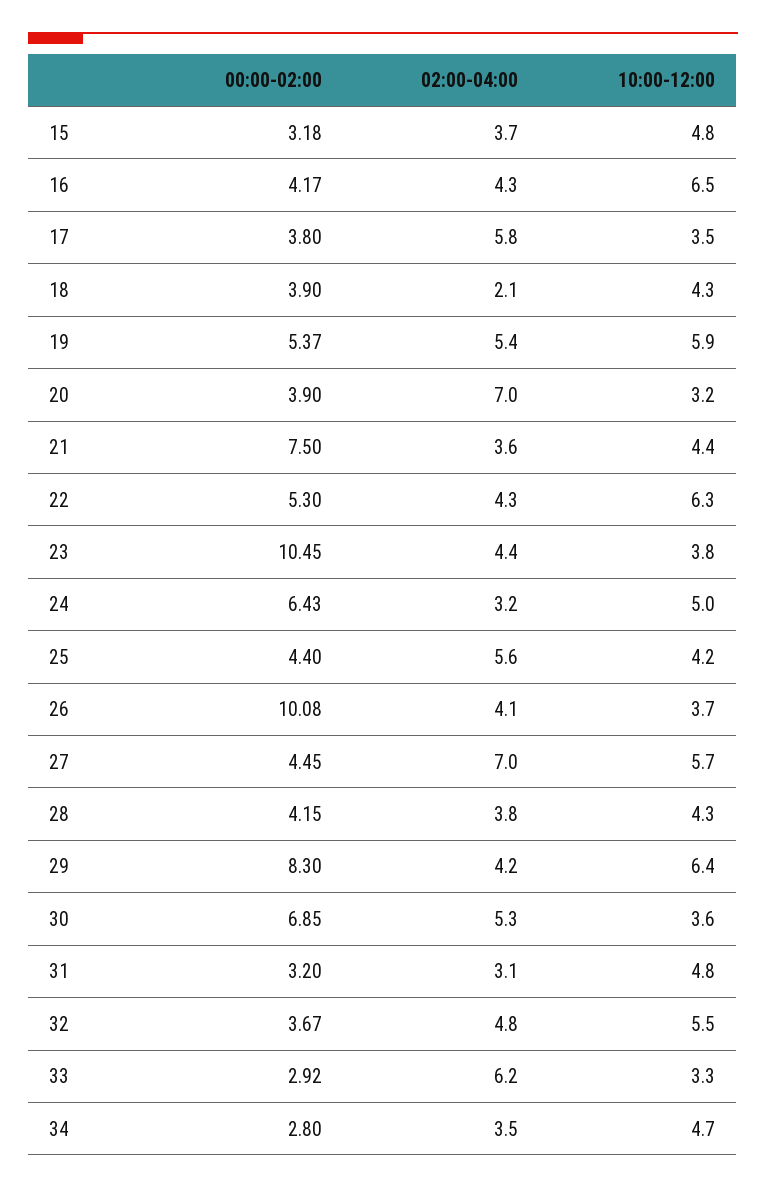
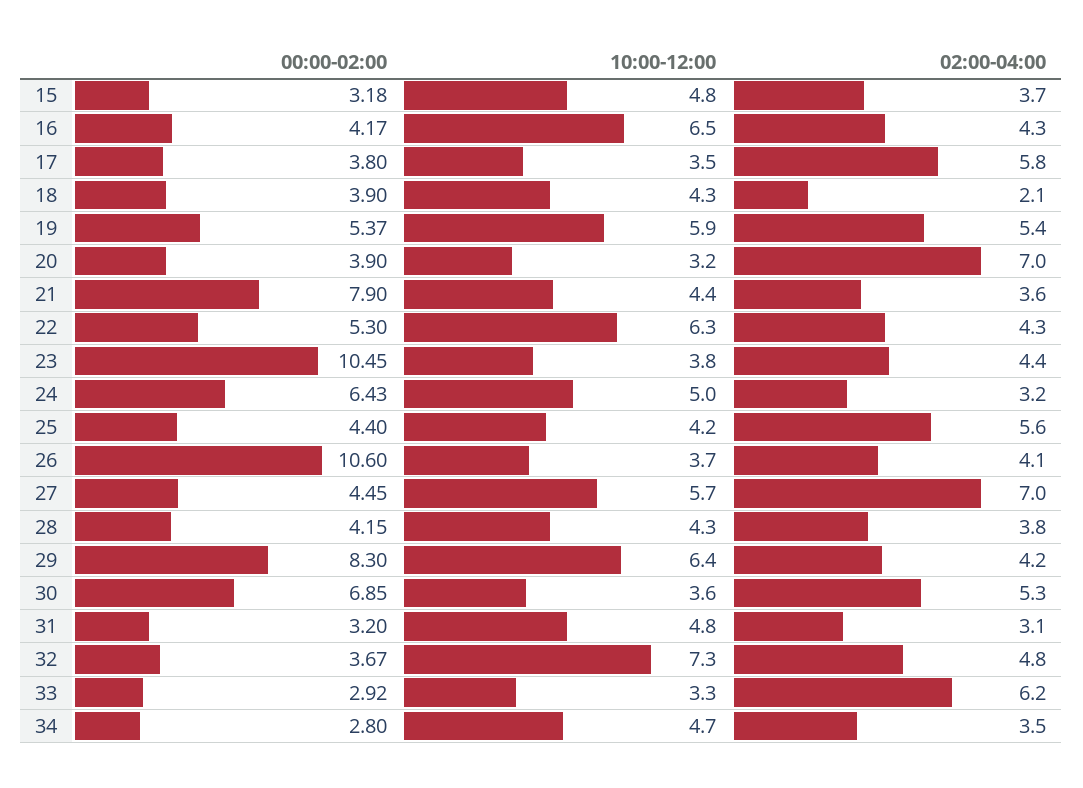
  {
    "00:00-02:00": {
      "15": 3.18,
      "16": 4.17,
      "17": 3.8,
      "18": 3.9,
      "19": 5.37,
      "20": 3.9,
-     "21": 7.5,
+     "21": 7.9,
      "22": 5.3,
      "23": 10.45,
      "24": 6.43,
      "25": 4.4,
-     "26": 10.08,
+     "26": 10.6,
      "27": 4.45,
      "28": 4.15,
      "29": 8.3,
      "30": 6.85,
      "31": 3.2,
      "32": 3.67,
      "33": 2.92,
      "34": 2.8
    },
    "02:00-04:00": {
      "15": 3.7,
      "16": 4.3,
      "17": 5.8,
      "18": 2.1,
      "19": 5.4,
      "20": 7,
      "21": 3.6,
      "22": 4.3,
      "23": 4.4,
      "24": 3.2,
      "25": 5.6,
      "26": 4.1,
      "27": 7,
      "28": 3.8,
      "29": 4.2,
      "30": 5.3,
      "31": 3.1,
      "32": 4.8,
      "33": 6.2,
      "34": 3.5
    },
    "10:00-12:00": {
      "15": 4.8,
      "16": 6.5,
      "17": 3.5,
      "18": 4.3,
      "19": 5.9,
      "20": 3.2,
      "21": 4.4,
      "22": 6.3,
      "23": 3.8,
      "24": 5,
      "25": 4.2,
      "26": 3.7,
      "27": 5.7,
      "28": 4.3,
      "29": 6.4,
      "30": 3.6,
      "31": 4.8,
-     "32": 5.5,
+     "32": 7.3,
      "33": 3.3,
      "34": 4.7
    }
  }

